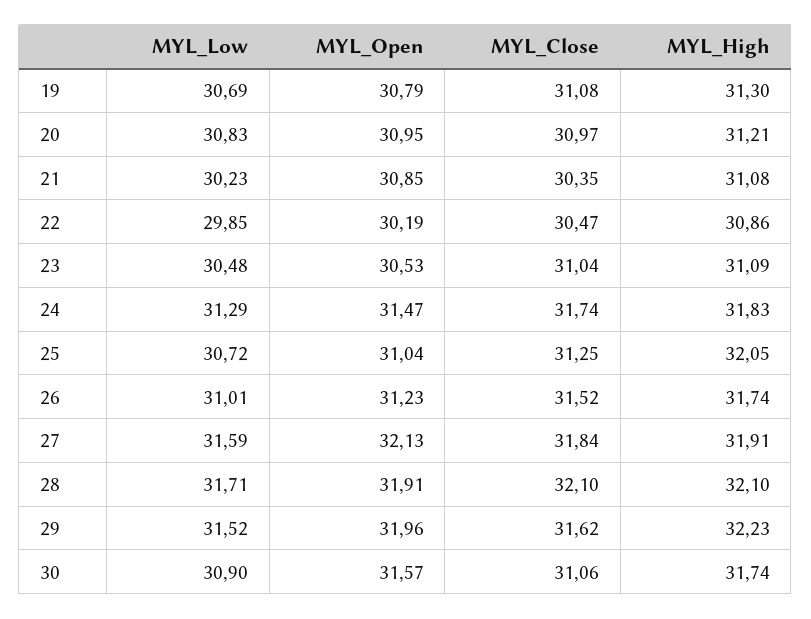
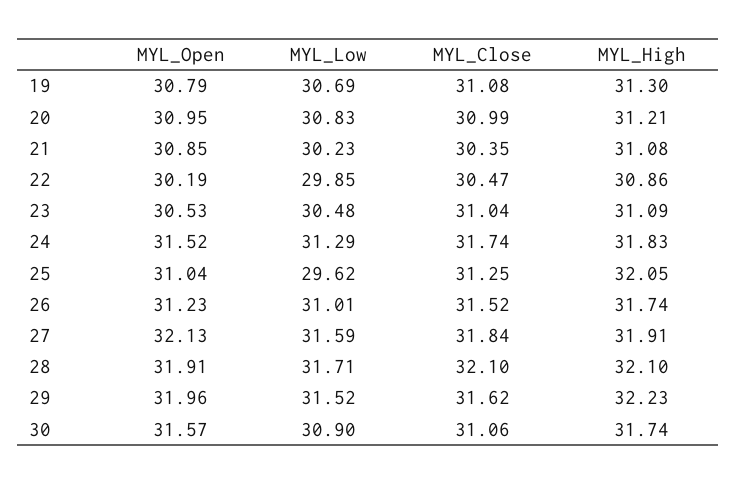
  {
    "MYL_Low": {
      "19": 30.69,
      "20": 30.83,
      "21": 30.23,
      "22": 29.85,
      "23": 30.48,
      "24": 31.29,
-     "25": 30.72,
+     "25": 29.62,
      "26": 31.01,
      "27": 31.59,
      "28": 31.71,
      "29": 31.52,
      "30": 30.9
    },
    "MYL_Open": {
      "19": 30.79,
      "20": 30.95,
      "21": 30.85,
      "22": 30.19,
      "23": 30.53,
-     "24": 31.47,
+     "24": 31.52,
      "25": 31.04,
      "26": 31.23,
      "27": 32.13,
      "28": 31.91,
      "29": 31.96,
      "30": 31.57
    },
    "MYL_Close": {
      "19": 31.08,
-     "20": 30.97,
+     "20": 30.99,
      "21": 30.35,
      "22": 30.47,
      "23": 31.04,
      "24": 31.74,
      "25": 31.25,
      "26": 31.52,
      "27": 31.84,
      "28": 32.1,
      "29": 31.62,
      "30": 31.06
    },
    "MYL_High": {
      "19": 31.3,
      "20": 31.21,
      "21": 31.08,
      "22": 30.86,
      "23": 31.09,
      "24": 31.83,
      "25": 32.05,
      "26": 31.74,
      "27": 31.91,
      "28": 32.1,
      "29": 32.23,
      "30": 31.74
    }
  }

